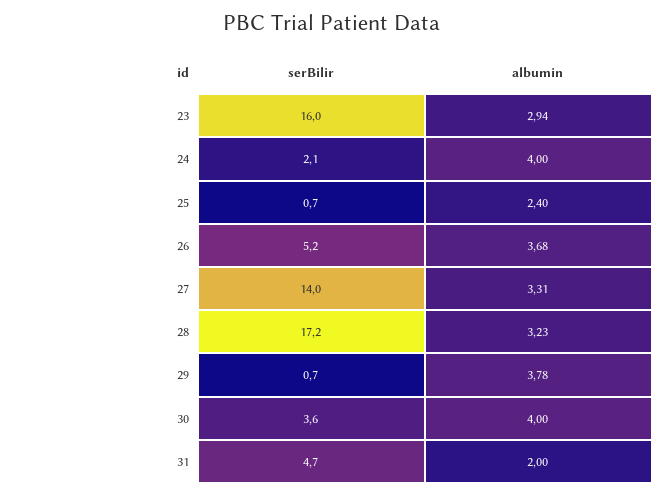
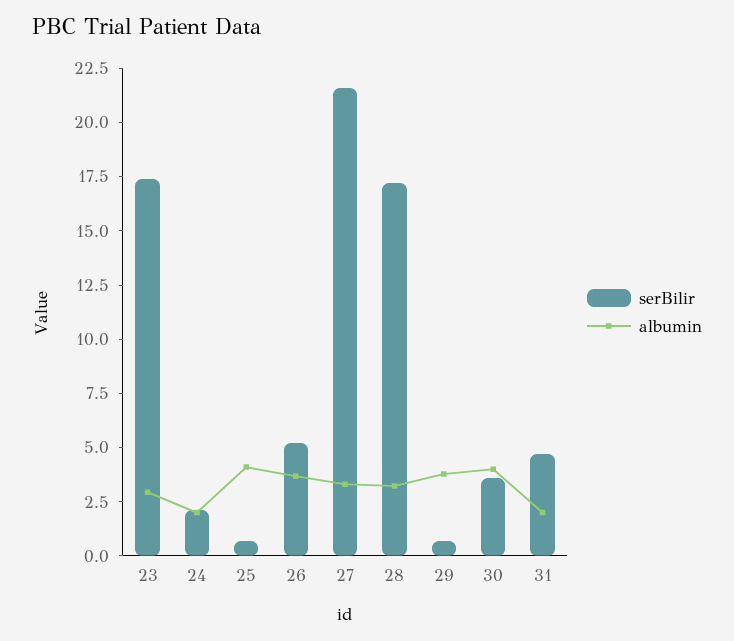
  {
    "serBilir": {
-     "23": 16,
+     "23": 17.5,
      "24": 2.1,
      "25": 0.7,
      "26": 5.2,
-     "27": 14,
+     "27": 21.5,
      "28": 17.2,
      "29": 0.7,
      "30": 3.6,
      "31": 4.7
    },
    "albumin": {
      "23": 2.94,
-     "24": 4,
+     "24": 2,
-     "25": 2.4,
+     "25": 4,
      "26": 3.68,
      "27": 3.31,
      "28": 3.23,
      "29": 3.78,
      "30": 4,
      "31": 2
    }
  }

